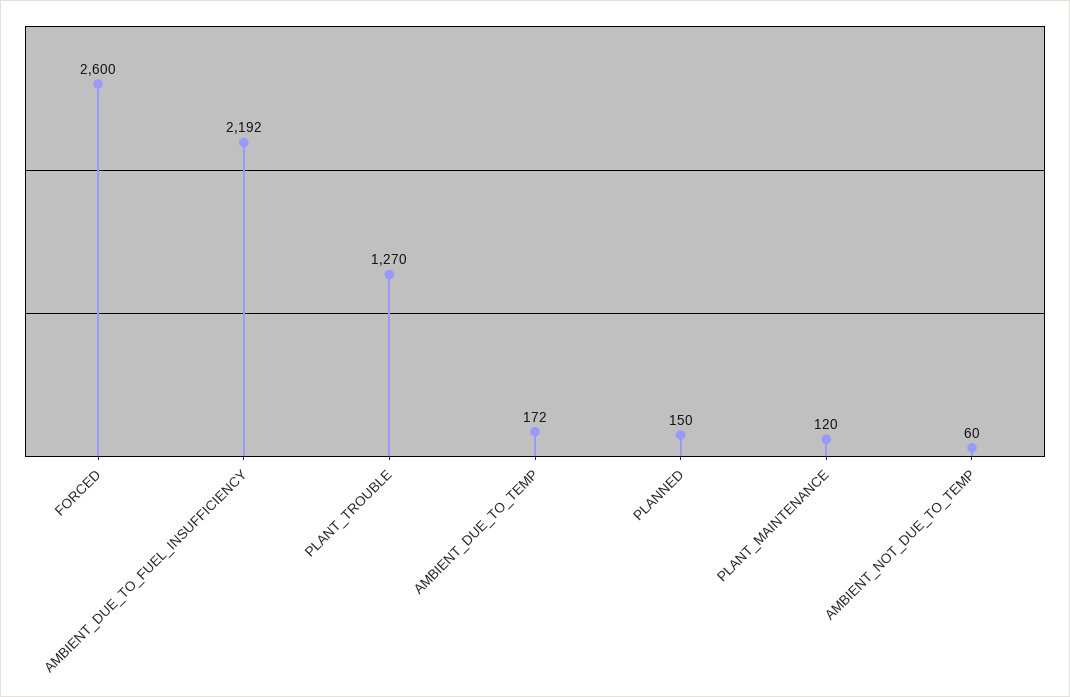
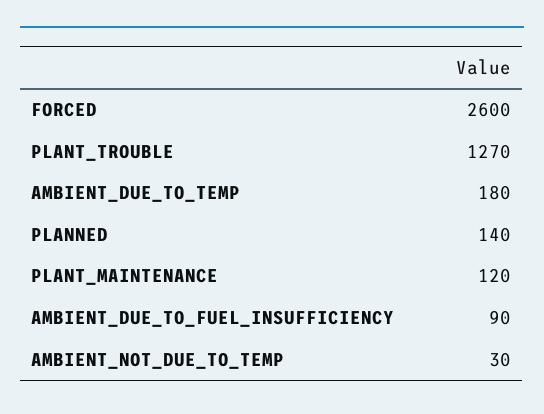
  {
    "FORCED": 2600,
-   "AMBIENT_DUE_TO_FUEL_INSUFFICIENCY": 2192,
+   "AMBIENT_DUE_TO_FUEL_INSUFFICIENCY": 90,
    "PLANT_TROUBLE": 1270,
-   "AMBIENT_DUE_TO_TEMP": 172,
+   "AMBIENT_DUE_TO_TEMP": 180,
-   "PLANNED": 150,
+   "PLANNED": 140,
    "PLANT_MAINTENANCE": 120,
-   "AMBIENT_NOT_DUE_TO_TEMP": 60
+   "AMBIENT_NOT_DUE_TO_TEMP": 30
  }

